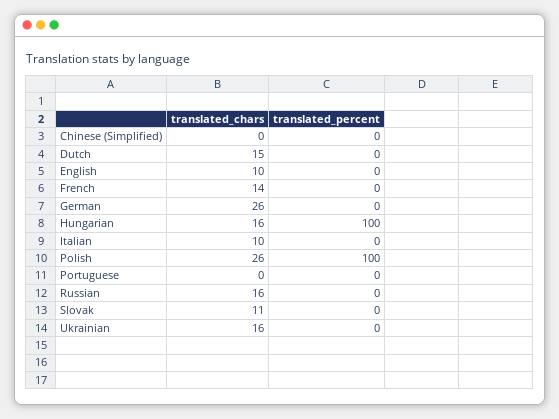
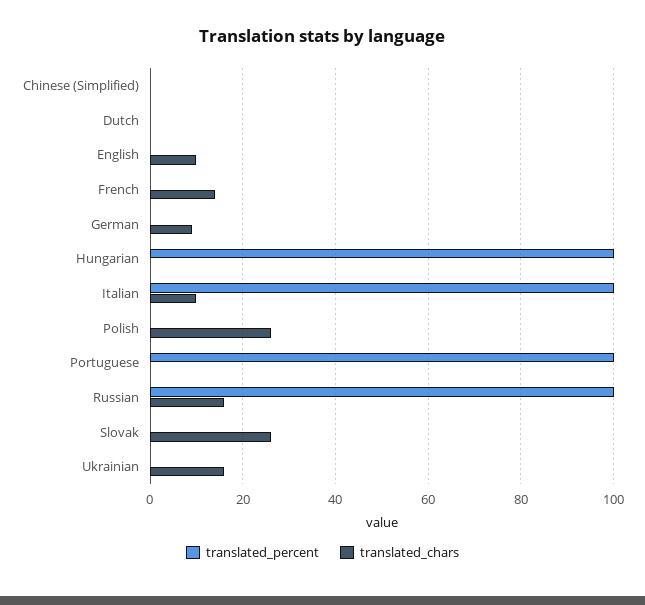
  {
    "translated_chars": {
      "Chinese (Simplified)": 0,
-     "Dutch": 15,
+     "Dutch": 0,
      "English": 10,
      "French": 14,
-     "German": 26,
+     "German": 10,
-     "Hungarian": 16,
+     "Hungarian": 0,
      "Italian": 10,
      "Polish": 26,
      "Portuguese": 0,
      "Russian": 16,
-     "Slovak": 11,
+     "Slovak": 25,
      "Ukrainian": 16
    },
    "translated_percent": {
      "Chinese (Simplified)": 0,
      "Dutch": 0,
      "English": 0,
      "French": 0,
      "German": 0,
      "Hungarian": 100,
-     "Italian": 0,
+     "Italian": 100,
-     "Polish": 100,
+     "Polish": 0,
-     "Portuguese": 0,
+     "Portuguese": 100,
-     "Russian": 0,
+     "Russian": 100,
      "Slovak": 0,
      "Ukrainian": 0
    }
  }

